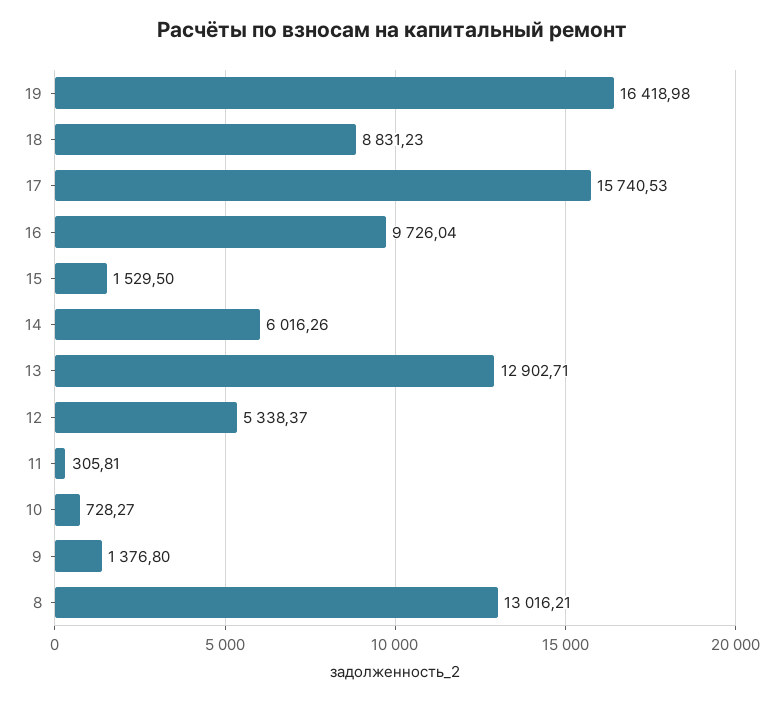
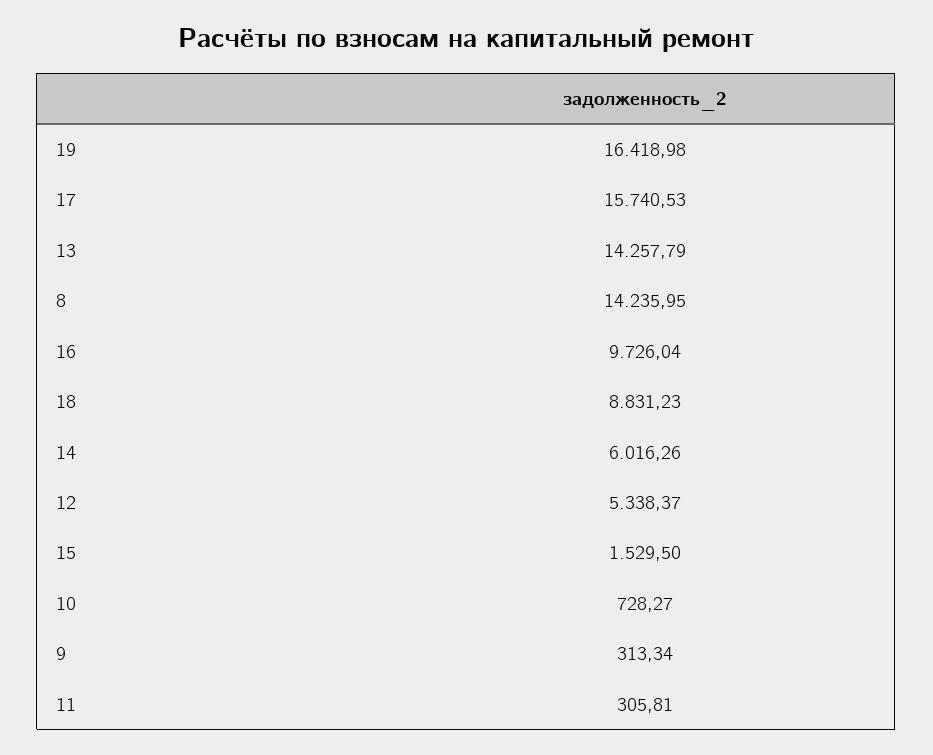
  {
    "19": 16418.98,
    "18": 8831.23,
    "17": 15740.53,
    "16": 9726.04,
    "15": 1529.5,
    "14": 6016.26,
-   "13": 12902.71,
+   "13": 14257.79,
    "12": 5338.37,
    "11": 305.81,
    "10": 728.27,
-   "9": 1376.8,
+   "9": 313.34,
-   "8": 13016.21
+   "8": 14235.95
  }

